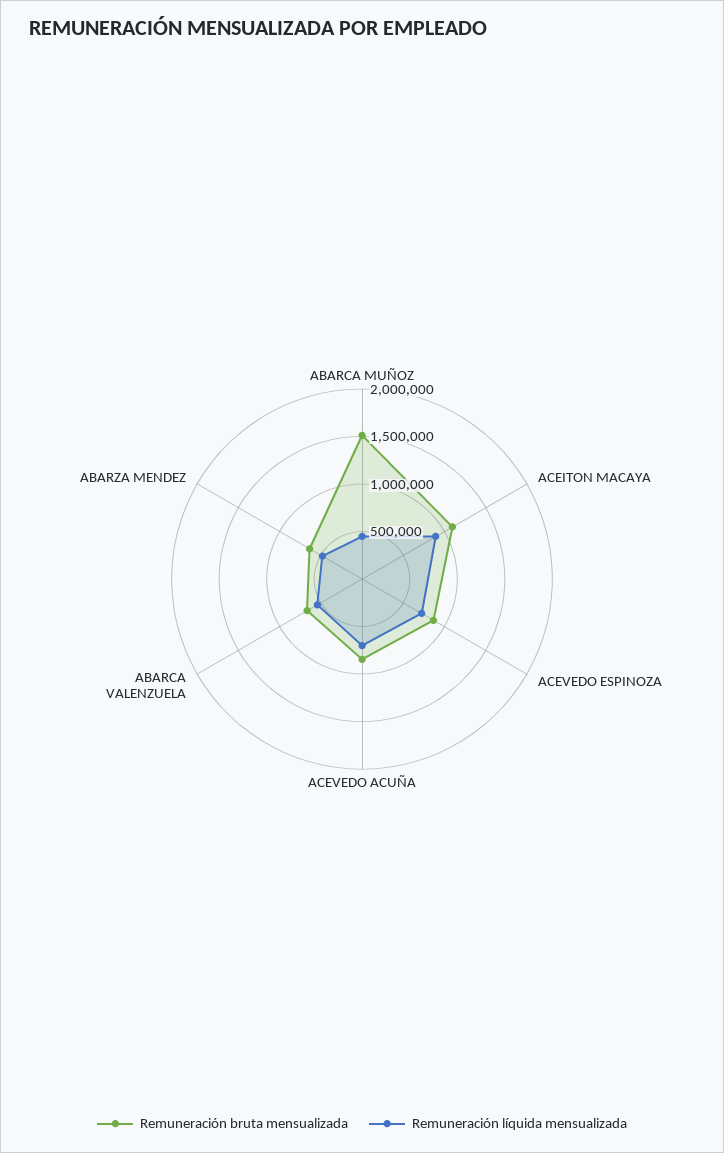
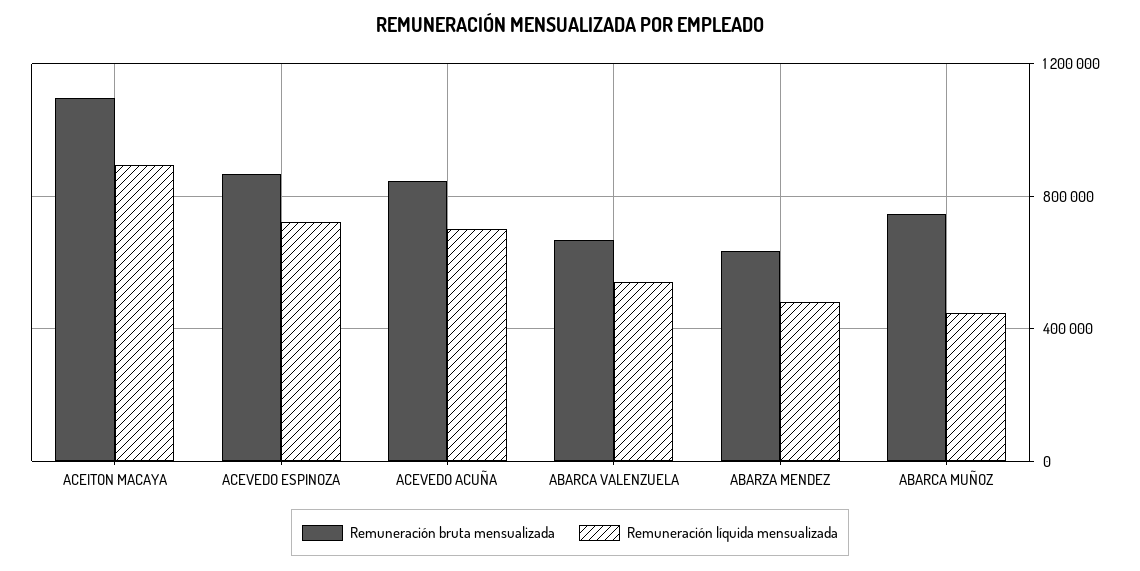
  {
    "Remuneración bruta mensualizada": {
-     "ABARCA MUÑOZ": 1500000,
+     "ABARCA MUÑOZ": 750000,
      "ACEITON MACAYA": 1100000,
      "ACEVEDO ESPINOZA": 850000,
      "ACEVEDO ACUÑA": 850000,
      "ABARCA VALENZUELA": 650000,
      "ABARZA MENDEZ": 650000
    },
    "Remuneración líquida mensualizada": {
      "ABARCA MUÑOZ": 450000,
      "ACEITON MACAYA": 900000,
      "ACEVEDO ESPINOZA": 700000,
      "ACEVEDO ACUÑA": 700000,
      "ABARCA VALENZUELA": 550000,
      "ABARZA MENDEZ": 500000
    }
  }

